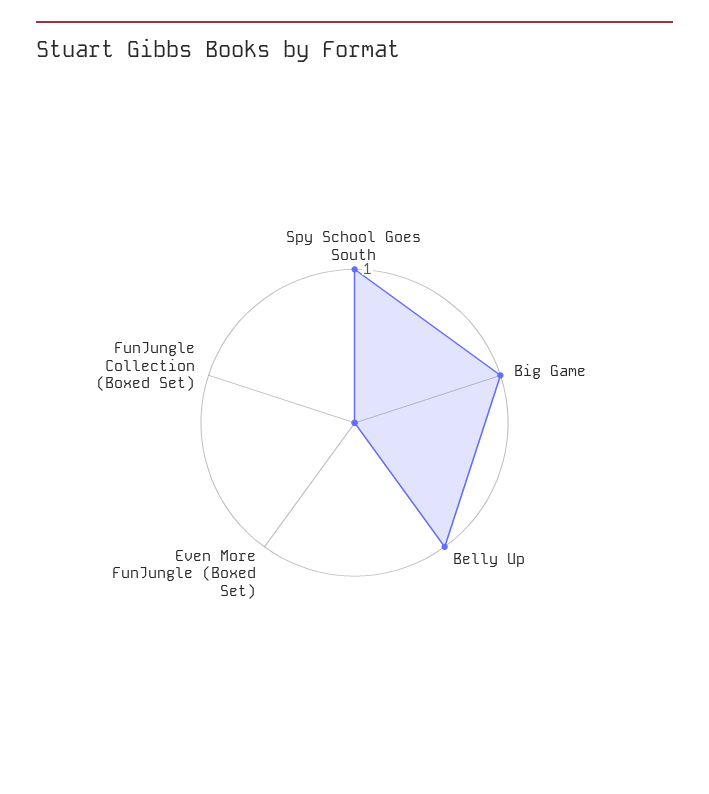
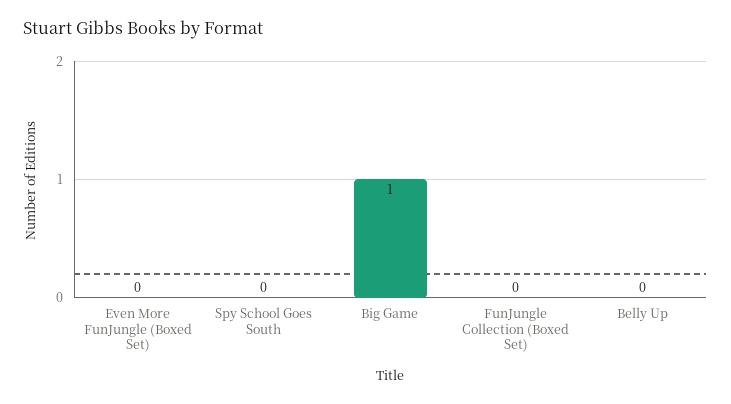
  {
-   "Spy School Goes South": 1,
+   "Spy School Goes South": 0,
    "Big Game": 1,
-   "Belly Up": 1,
+   "Belly Up": 0,
    "Even More FunJungle (Boxed Set)": 0,
    "FunJungle Collection (Boxed Set)": 0
  }

